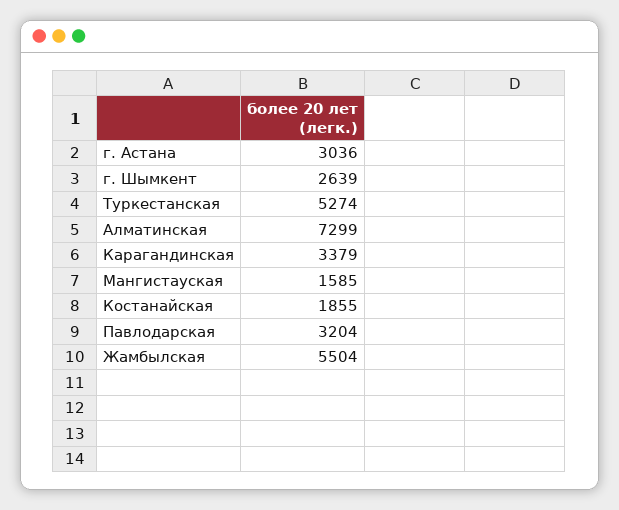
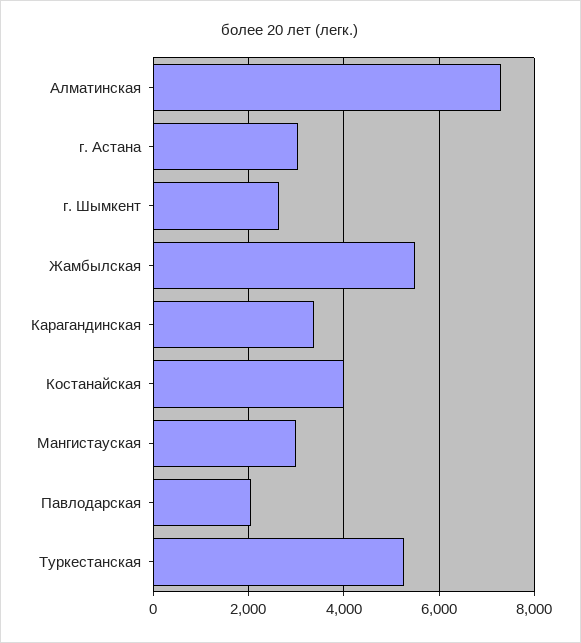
  {
    "г. Астана": 3036,
    "г. Шымкент": 2639,
    "Туркестанская": 5274,
    "Алматинская": 7299,
    "Карагандинская": 3379,
-   "Мангистауская": 1585,
+   "Мангистауская": 3000,
-   "Костанайская": 1855,
+   "Костанайская": 4000,
-   "Павлодарская": 3204,
+   "Павлодарская": 2000,
    "Жамбылская": 5504
  }

